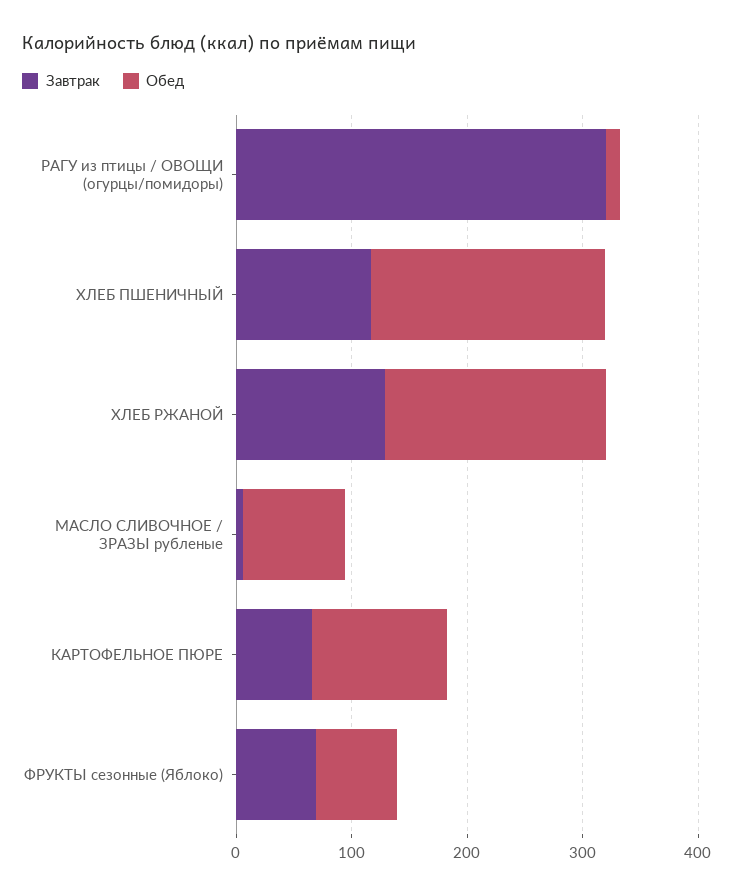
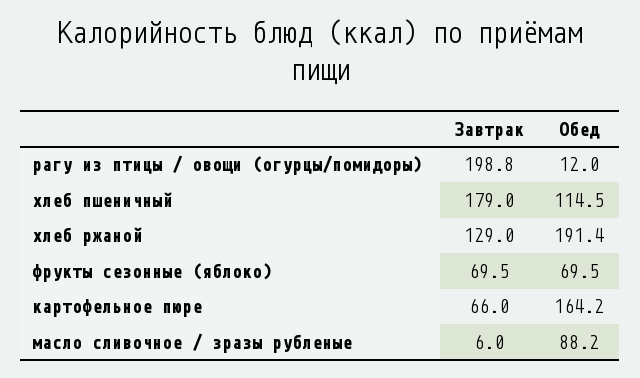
  {
    "Завтрак": {
-     "РАГУ из птицы / ОВОЩИ (огурцы/помидоры)": 320,
+     "РАГУ из птицы / ОВОЩИ (огурцы/помидоры)": 198.8,
-     "ХЛЕБ ПШЕНИЧНЫЙ": 120,
+     "ХЛЕБ ПШЕНИЧНЫЙ": 179,
      "ХЛЕБ РЖАНОЙ": 129,
      "МАСЛО СЛИВОЧНОЕ / ЗРАЗЫ рубленые": 6,
      "КАРТОФЕЛЬНОЕ ПЮРЕ": 66,
      "ФРУКТЫ сезонные (Яблоко)": 69.5
    },
    "Обед": {
      "РАГУ из птицы / ОВОЩИ (огурцы/помидоры)": 12,
-     "ХЛЕБ ПШЕНИЧНЫЙ": 200,
+     "ХЛЕБ ПШЕНИЧНЫЙ": 114.5,
      "ХЛЕБ РЖАНОЙ": 191.4,
      "МАСЛО СЛИВОЧНОЕ / ЗРАЗЫ рубленые": 88.2,
-     "КАРТОФЕЛЬНОЕ ПЮРЕ": 120,
+     "КАРТОФЕЛЬНОЕ ПЮРЕ": 164.2,
      "ФРУКТЫ сезонные (Яблоко)": 69.5
    }
  }

